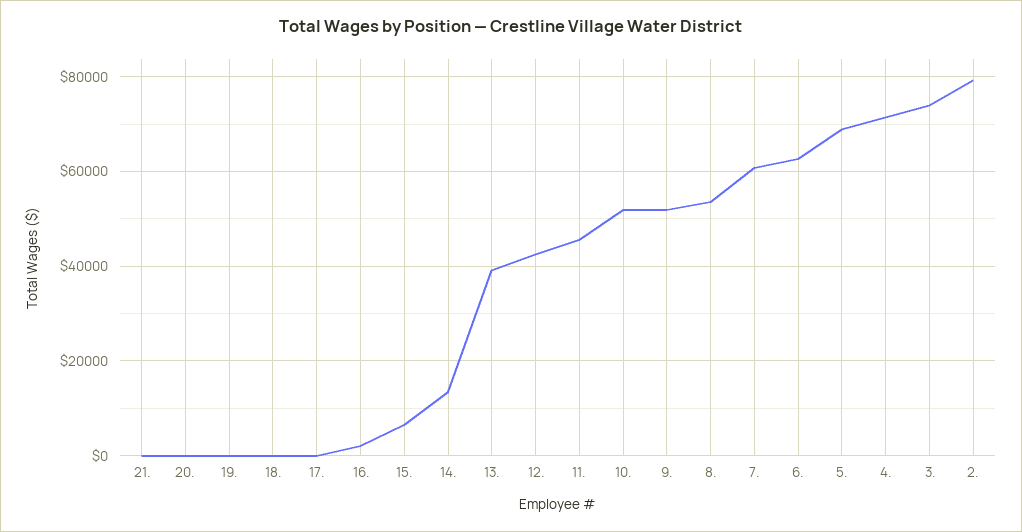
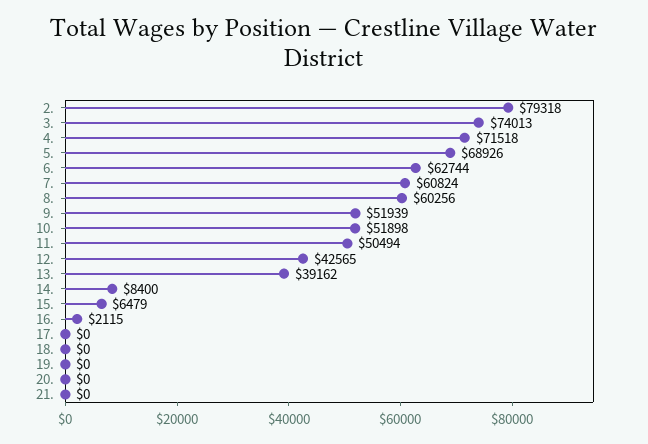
  {
    "21.": 0,
    "20.": 0,
    "19.": 0,
    "18.": 0,
    "17.": 0,
    "16.": 2115,
    "15.": 6479,
-   "14.": 14000,
+   "14.": 8400,
    "13.": 39162,
    "12.": 42565,
-   "11.": 46000,
+   "11.": 50494,
    "10.": 51898,
    "9.": 51939,
-   "8.": 54000,
+   "8.": 60256,
    "7.": 60824,
    "6.": 62744,
    "5.": 68926,
    "4.": 71518,
    "3.": 74013,
    "2.": 79318
  }

